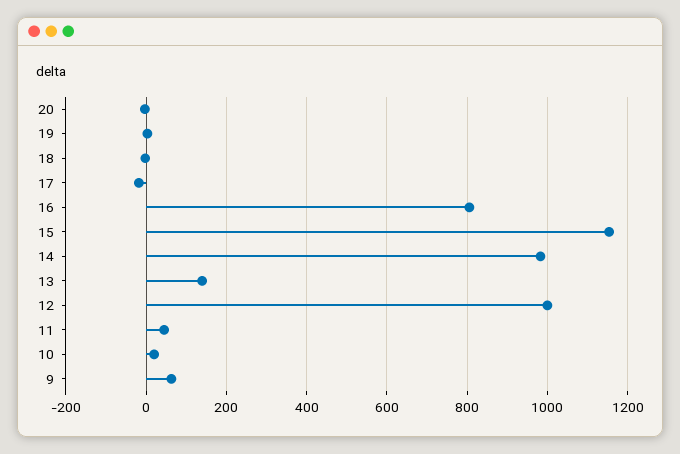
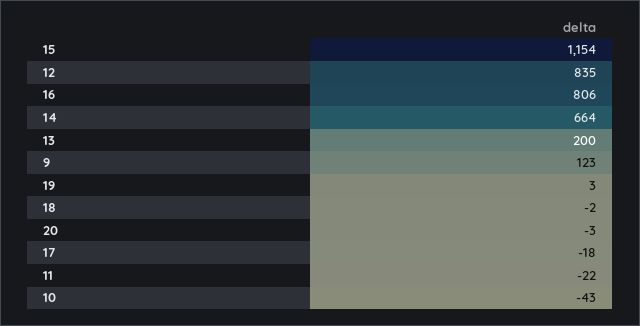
  {
    "20": -3,
    "19": 3,
    "18": -2,
    "17": -18,
    "16": 806,
    "15": 1154,
-   "14": 980,
+   "14": 664,
-   "13": 140,
+   "13": 200,
-   "12": 1000,
+   "12": 835,
-   "11": 40,
+   "11": -22,
-   "10": 20,
+   "10": -43,
-   "9": 60
+   "9": 123
  }

